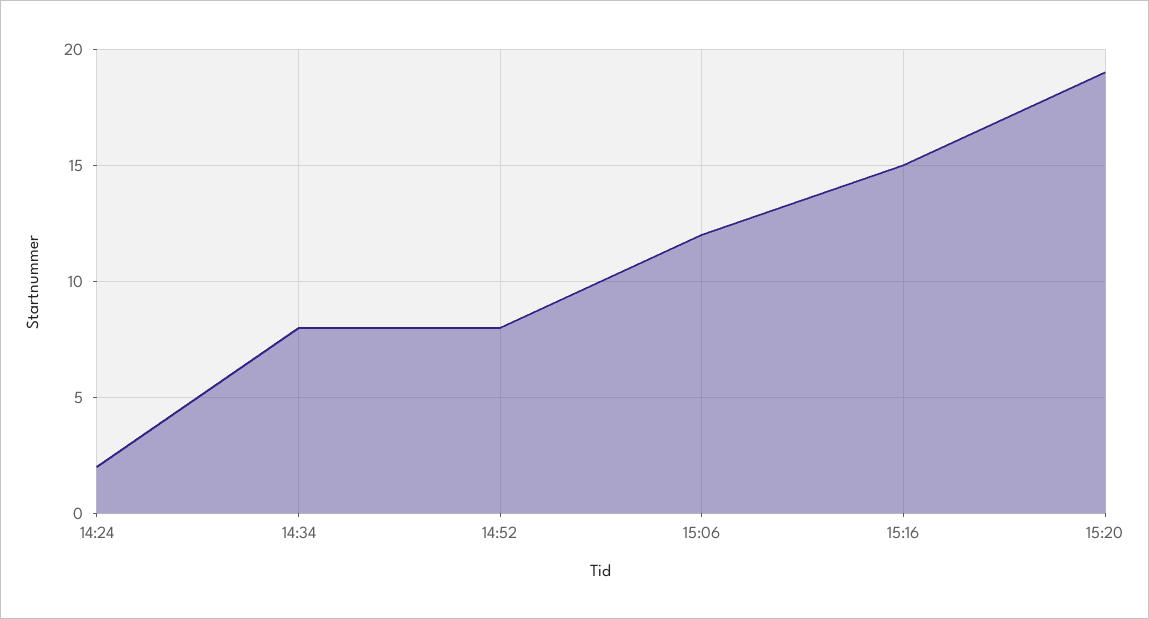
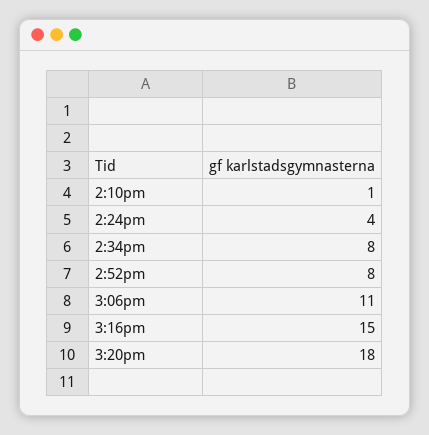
  {
-   "14:24": 2,
+   "14:24": 4,
    "14:34": 8,
    "14:52": 8,
-   "15:06": 12,
+   "15:06": 11,
    "15:16": 15,
-   "15:20": 19
+   "15:20": 18,
+   "2:10pm": 1
  }

